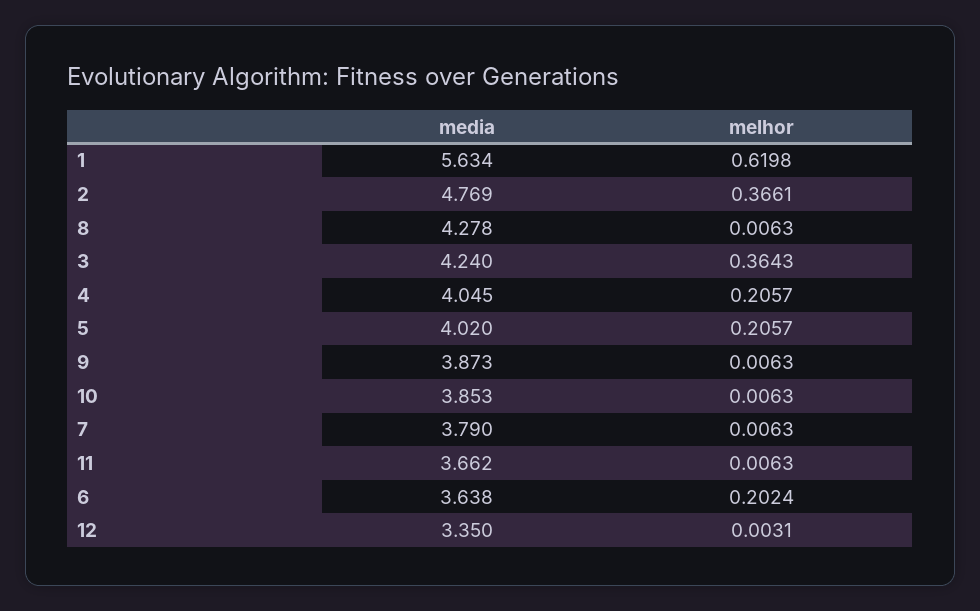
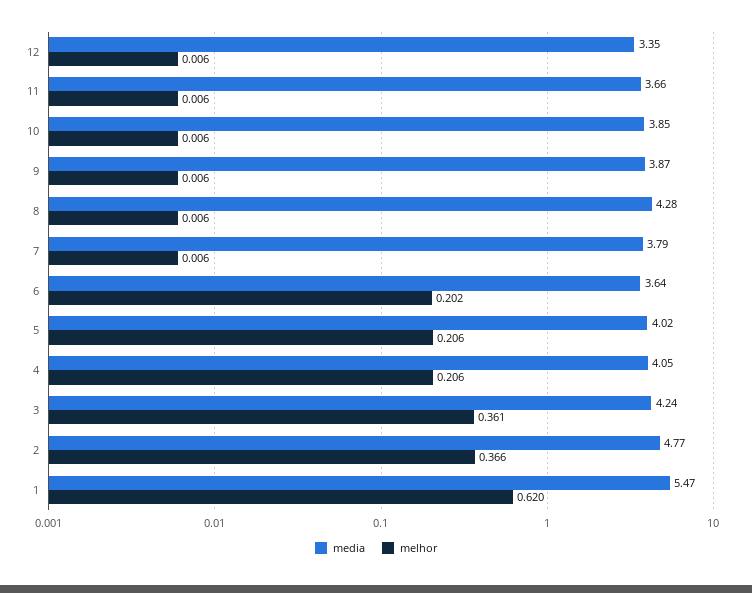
  {
    "media": {
-     "1": 5.634,
+     "1": 5.47,
      "2": 4.769,
      "8": 4.278,
      "3": 4.24,
      "4": 4.045,
      "5": 4.02,
      "9": 3.873,
      "10": 3.853,
      "7": 3.79,
      "11": 3.662,
      "6": 3.638,
      "12": 3.35
    },
    "melhor": {
      "1": 0.6198,
      "2": 0.3661,
      "8": 0.0063,
-     "3": 0.3643,
+     "3": 0.361,
      "4": 0.2057,
      "5": 0.2057,
      "9": 0.0063,
      "10": 0.0063,
      "7": 0.0063,
      "11": 0.0063,
      "6": 0.2024,
-     "12": 0.0031
+     "12": 0.006
    }
  }

